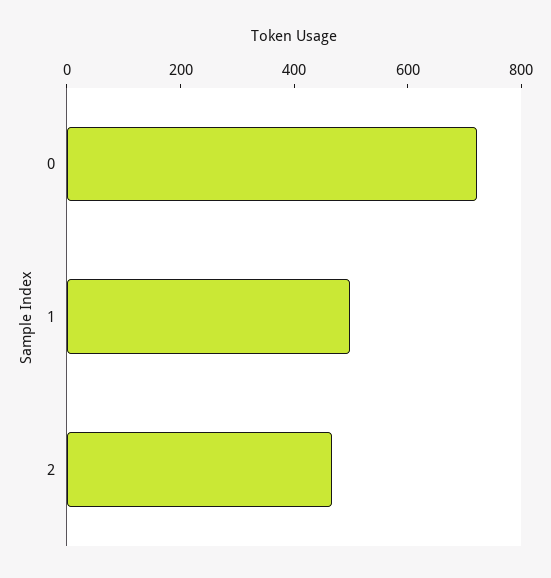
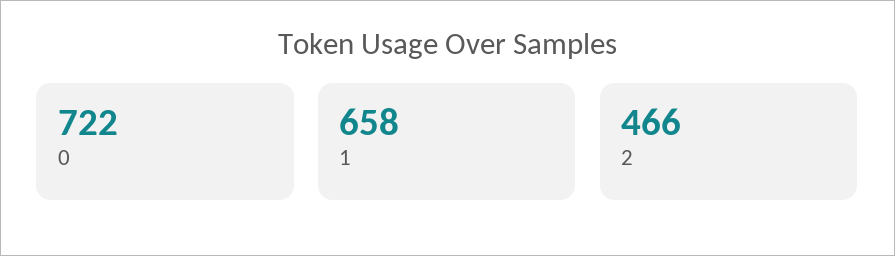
  {
    "0": 722,
-   "1": 500,
+   "1": 658,
    "2": 466
  }

